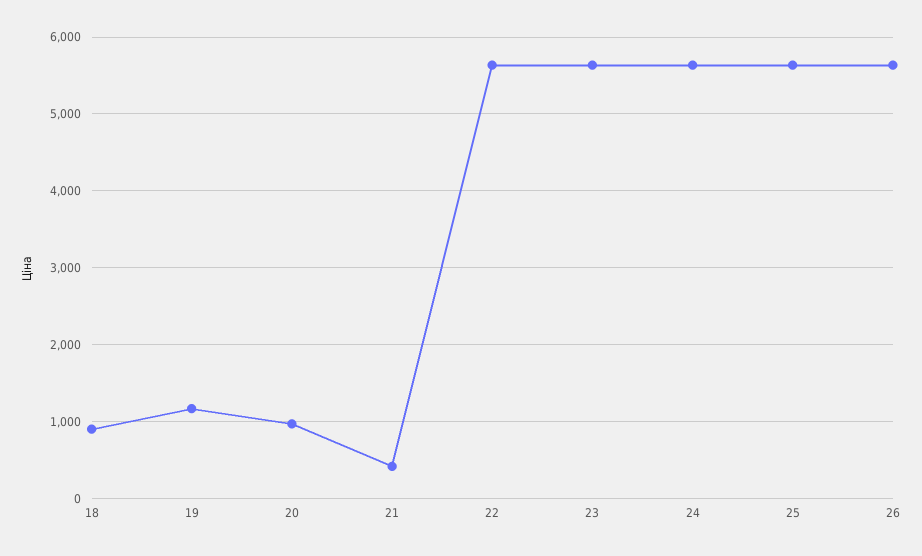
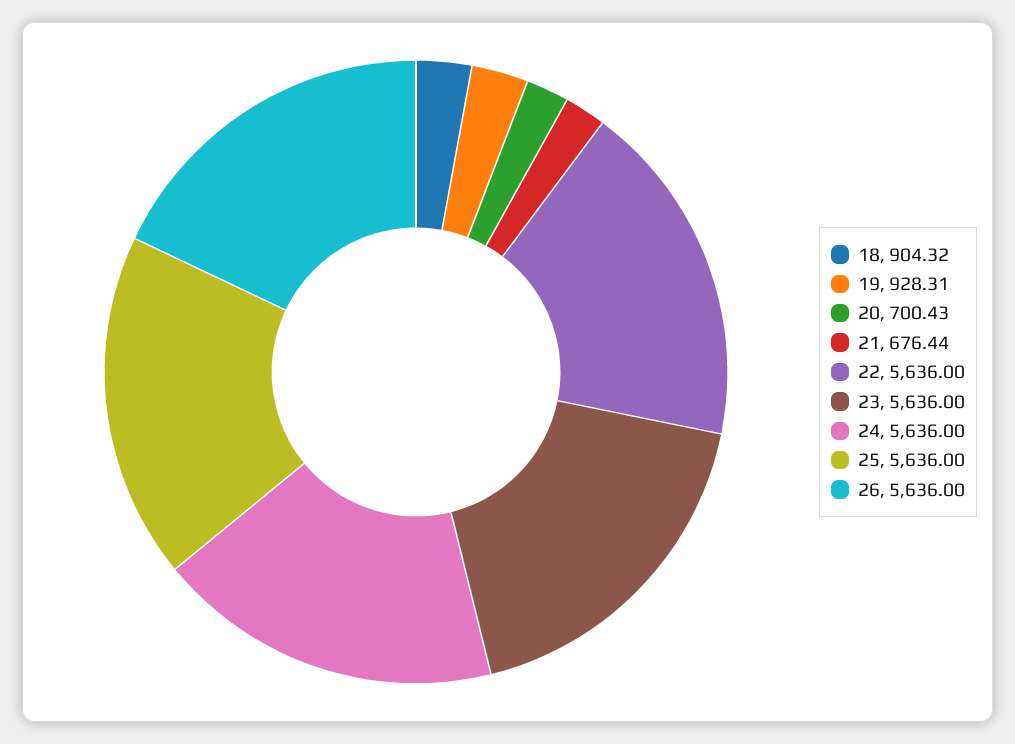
  {
    "18": 904.32,
-   "19": 1200,
+   "19": 928.31,
-   "20": 1000,
+   "20": 700.43,
-   "21": 400,
+   "21": 676.44,
    "22": 5636,
    "23": 5636,
    "24": 5636,
    "25": 5636,
    "26": 5636
  }

